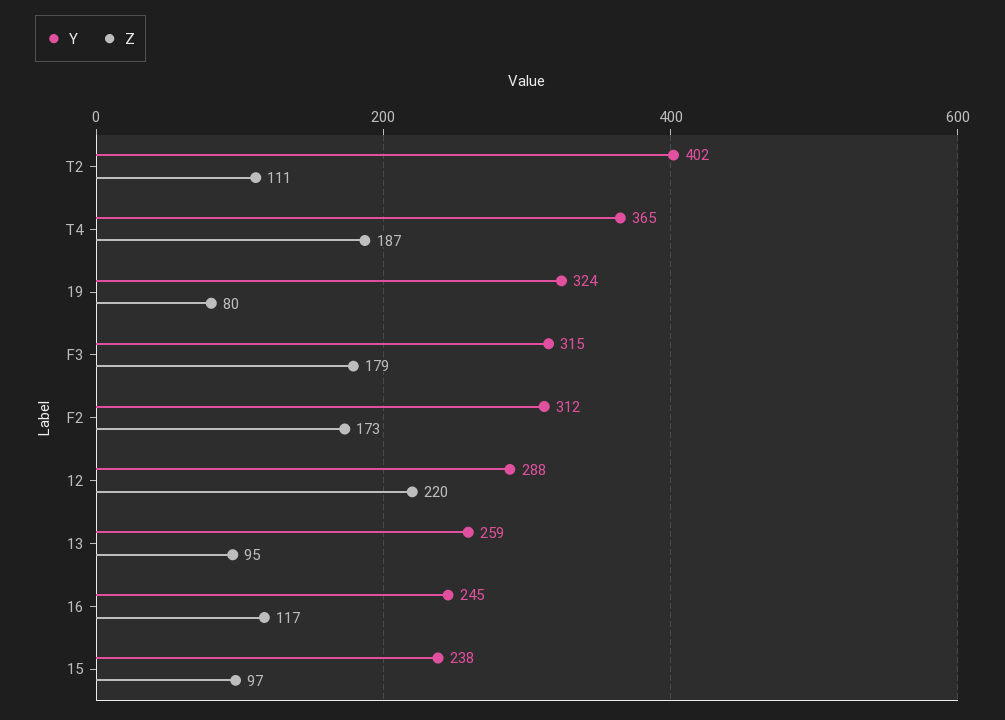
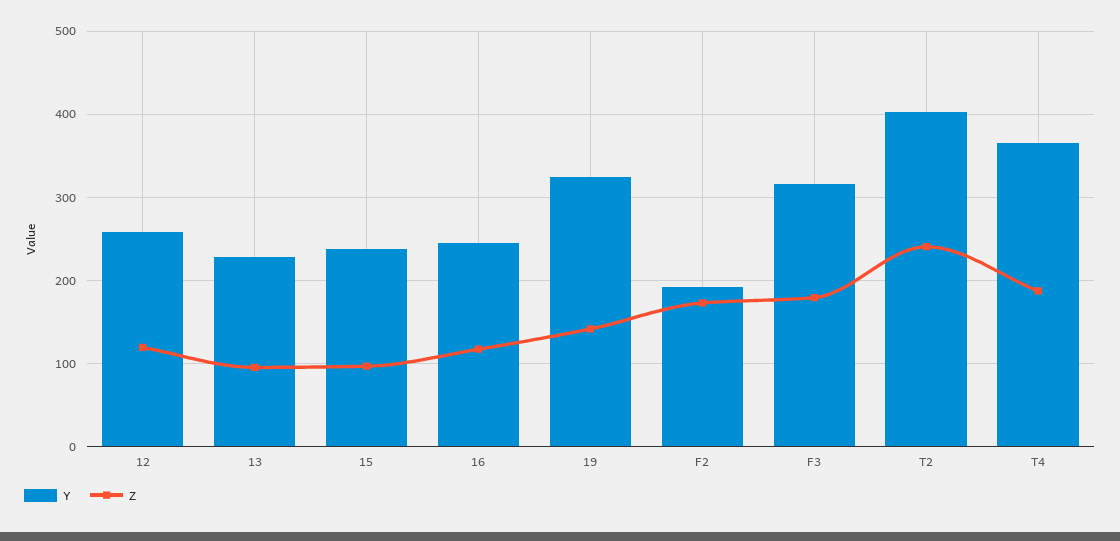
  {
    "Y": {
      "T2": 402,
      "T4": 365,
      "19": 324,
      "F3": 315,
-     "F2": 312,
+     "F2": 190,
-     "12": 288,
+     "12": 260,
-     "13": 259,
+     "13": 230,
      "16": 245,
      "15": 238
    },
    "Z": {
-     "T2": 111,
+     "T2": 240,
      "T4": 187,
-     "19": 80,
+     "19": 140,
      "F3": 179,
      "F2": 173,
-     "12": 220,
+     "12": 120,
      "13": 95,
      "16": 117,
      "15": 97
    }
  }

